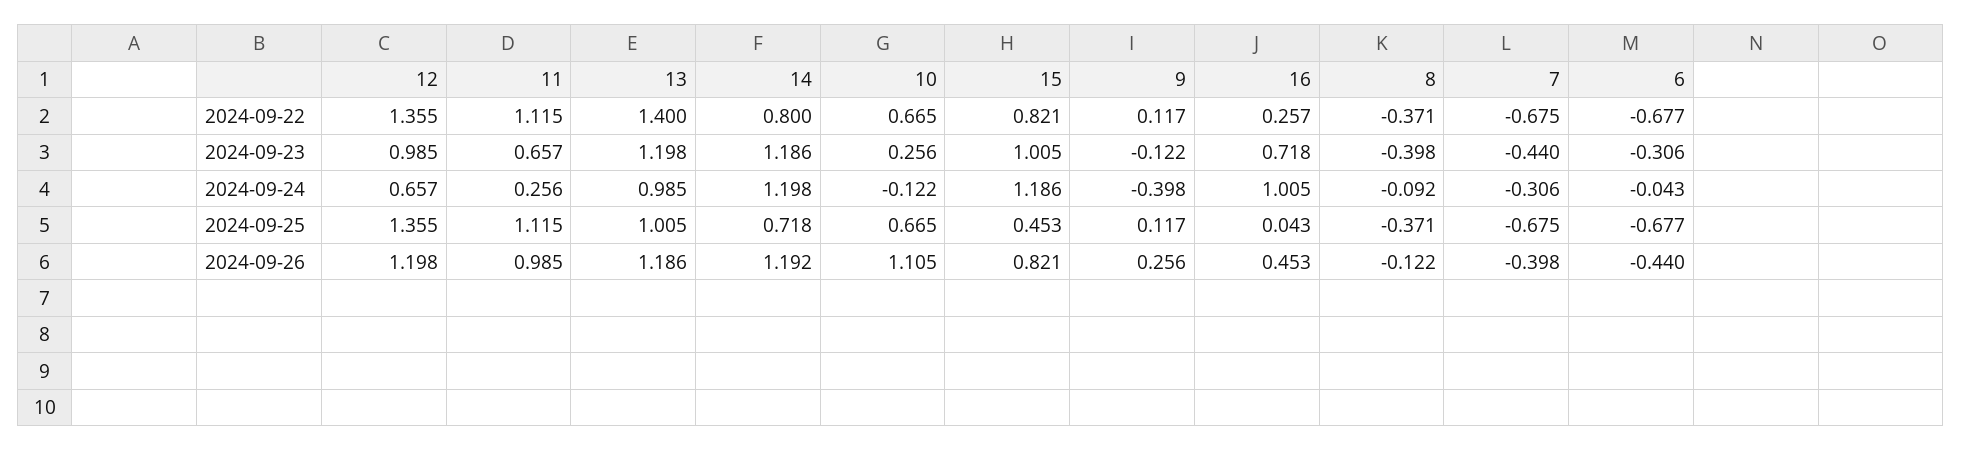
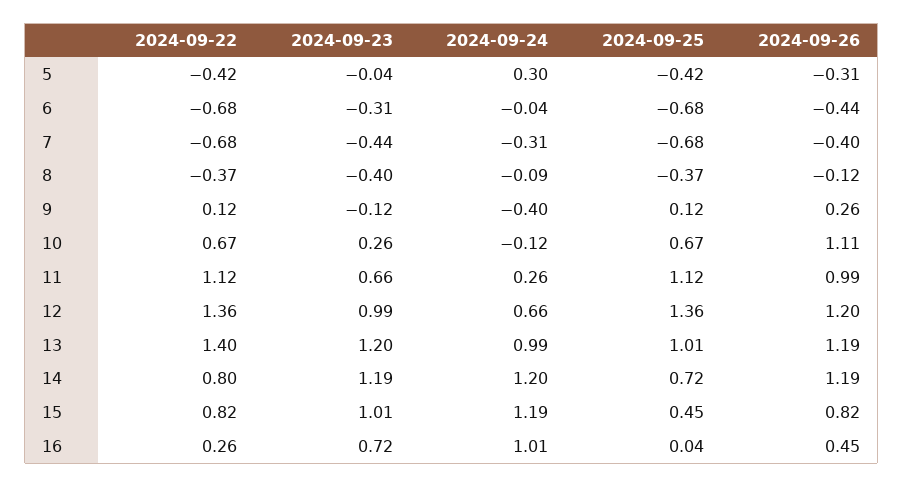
  {
    "12": {
      "2024-09-22": 1.355,
      "2024-09-23": 0.985,
      "2024-09-24": 0.657,
      "2024-09-25": 1.355,
      "2024-09-26": 1.198
    },
    "11": {
      "2024-09-22": 1.115,
      "2024-09-23": 0.657,
      "2024-09-24": 0.256,
      "2024-09-25": 1.115,
      "2024-09-26": 0.985
    },
    "13": {
      "2024-09-22": 1.4,
      "2024-09-23": 1.198,
      "2024-09-24": 0.985,
      "2024-09-25": 1.005,
      "2024-09-26": 1.186
    },
    "14": {
      "2024-09-22": 0.8,
      "2024-09-23": 1.186,
      "2024-09-24": 1.198,
      "2024-09-25": 0.718,
      "2024-09-26": 1.192
    },
    "10": {
      "2024-09-22": 0.665,
      "2024-09-23": 0.256,
      "2024-09-24": -0.122,
      "2024-09-25": 0.665,
      "2024-09-26": 1.105
    },
    "15": {
      "2024-09-22": 0.821,
      "2024-09-23": 1.005,
      "2024-09-24": 1.186,
      "2024-09-25": 0.453,
      "2024-09-26": 0.821
    },
    "9": {
      "2024-09-22": 0.117,
      "2024-09-23": -0.122,
      "2024-09-24": -0.398,
      "2024-09-25": 0.117,
      "2024-09-26": 0.256
    },
    "16": {
      "2024-09-22": 0.257,
      "2024-09-23": 0.718,
      "2024-09-24": 1.005,
      "2024-09-25": 0.043,
      "2024-09-26": 0.453
    },
    "8": {
      "2024-09-22": -0.371,
      "2024-09-23": -0.398,
      "2024-09-24": -0.092,
      "2024-09-25": -0.371,
      "2024-09-26": -0.122
    },
    "7": {
      "2024-09-22": -0.675,
      "2024-09-23": -0.44,
      "2024-09-24": -0.306,
      "2024-09-25": -0.675,
      "2024-09-26": -0.398
    },
    "6": {
      "2024-09-22": -0.677,
      "2024-09-23": -0.306,
      "2024-09-24": -0.043,
      "2024-09-25": -0.677,
      "2024-09-26": -0.44
-   }
+   },
+   "5": {
+     "2024-09-22": -0.42,
+     "2024-09-23": -0.04,
+     "2024-09-24": 0.3,
+     "2024-09-25": -0.42,
+     "2024-09-26": -0.31
+   }
  }

